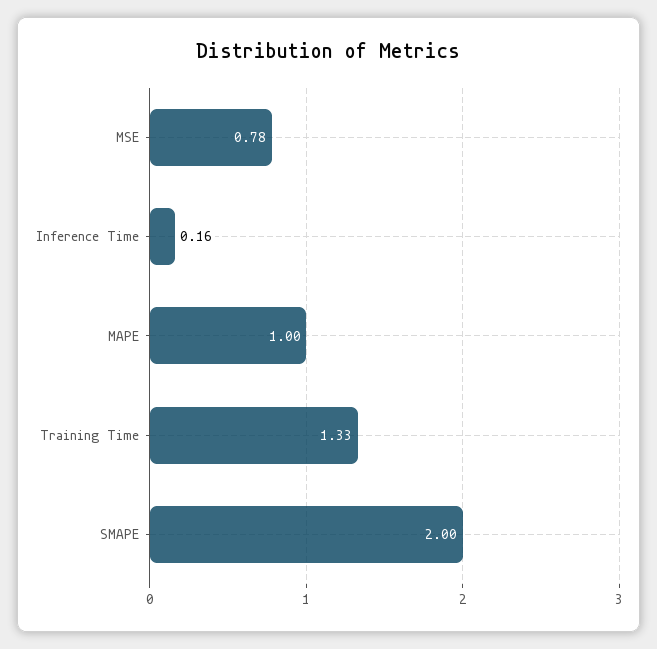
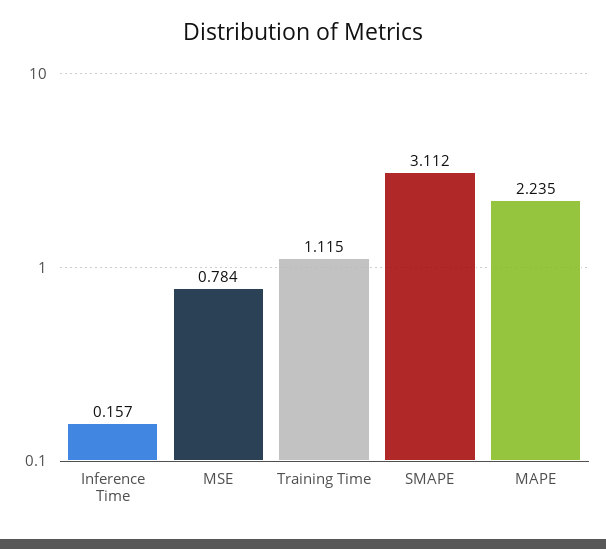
  {
    "MSE": 0.784,
    "Inference Time": 0.157,
-   "MAPE": 1,
+   "MAPE": 2.235,
-   "Training Time": 1.33,
+   "Training Time": 1.115,
-   "SMAPE": 2
+   "SMAPE": 3.112
  }

